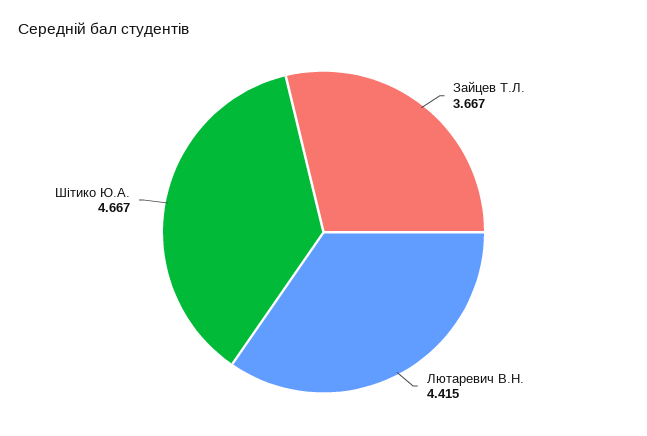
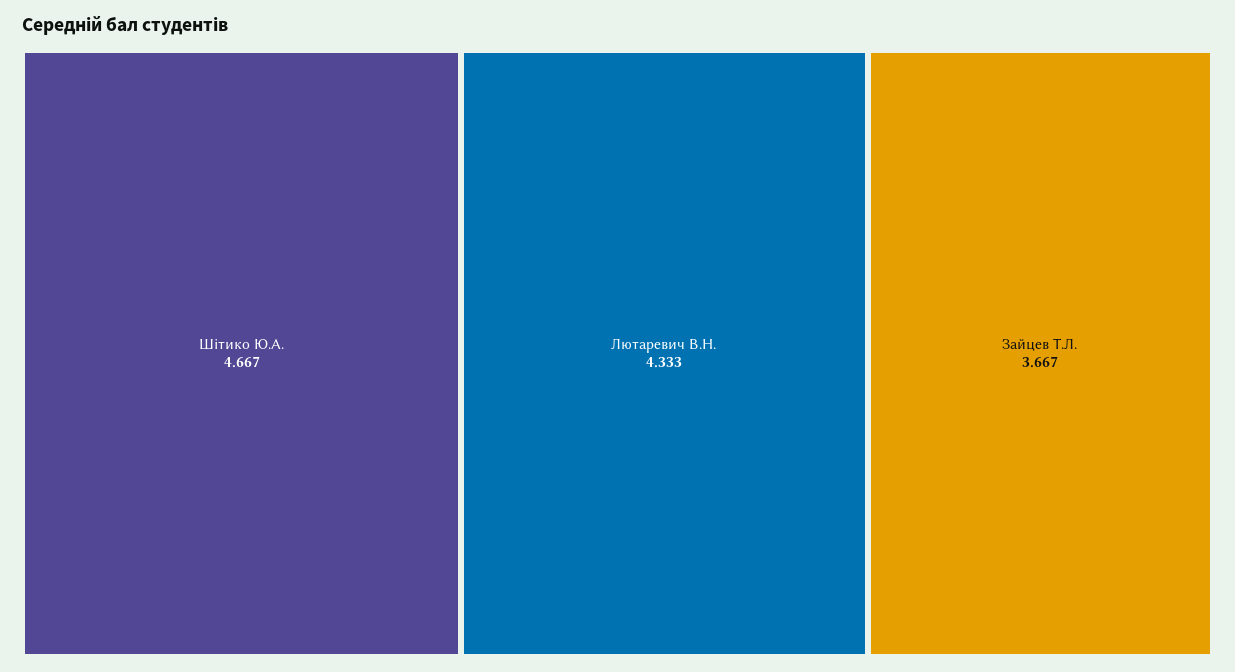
  {
    "Зайцев Т.Л.": 3.667,
-   "Лютаревич В.Н.": 4.415,
+   "Лютаревич В.Н.": 4.333,
    "Шітико Ю.А.": 4.667
  }

